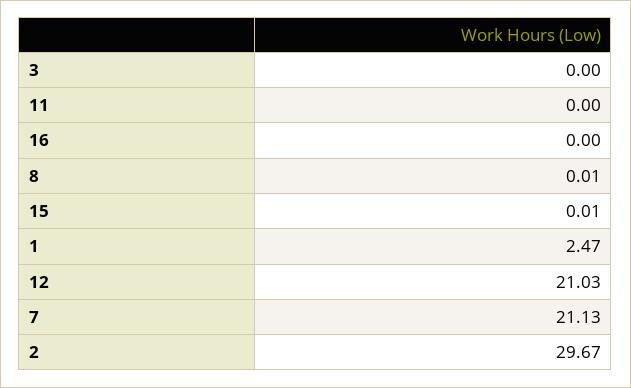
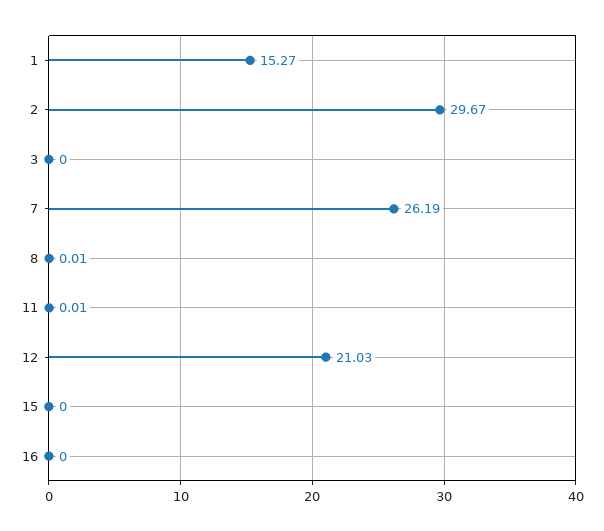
  {
    "3": 0,
-   "11": 0,
+   "11": 0.01,
    "16": 0,
    "8": 0.01,
-   "15": 0.01,
+   "15": 0,
-   "1": 2.47,
+   "1": 15.27,
    "12": 21.03,
-   "7": 21.13,
+   "7": 26.19,
    "2": 29.67
  }

